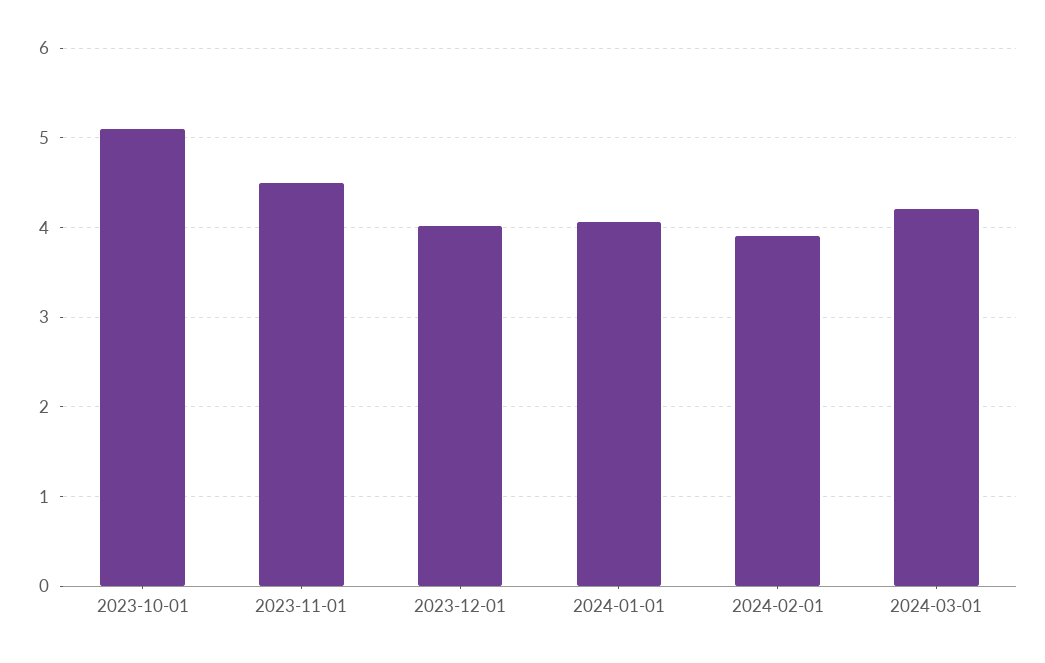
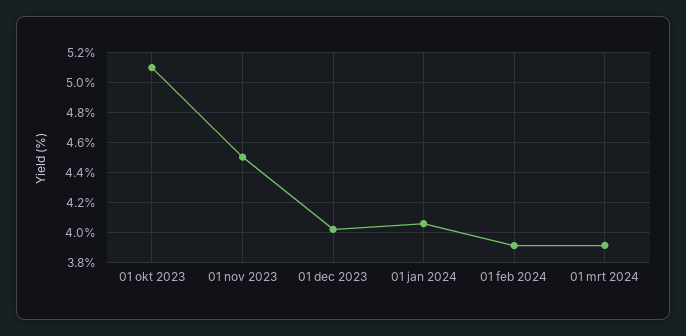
  {
    "2023-10-01": 5.1,
    "2023-11-01": 4.5,
    "2023-12-01": 4,
    "2024-01-01": 4.05,
    "2024-02-01": 3.9,
-   "2024-03-01": 4.2
+   "2024-03-01": 3.9
  }

